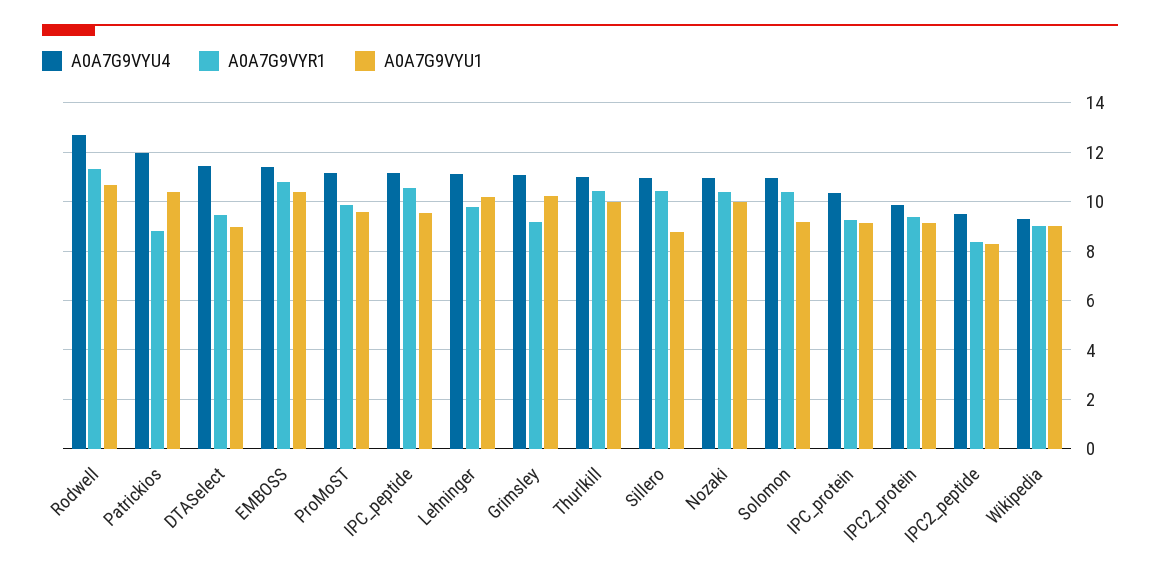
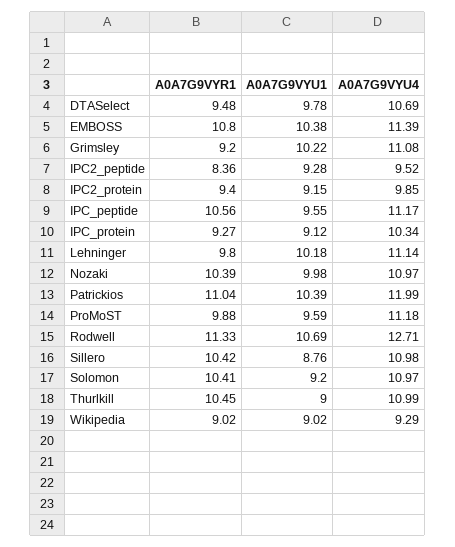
  {
    "A0A7G9VYU4": {
      "Rodwell": 12.71,
      "Patrickios": 11.99,
-     "DTASelect": 11.5,
+     "DTASelect": 10.69,
      "EMBOSS": 11.39,
      "ProMoST": 11.18,
      "IPC_peptide": 11.17,
      "Lehninger": 11.14,
      "Grimsley": 11.08,
      "Thurlkill": 10.99,
      "Sillero": 10.98,
      "Nozaki": 10.97,
      "Solomon": 10.97,
      "IPC_protein": 10.34,
      "IPC2_protein": 9.85,
      "IPC2_peptide": 9.52,
      "Wikipedia": 9.29
    },
    "A0A7G9VYR1": {
      "Rodwell": 11.33,
-     "Patrickios": 8.75,
+     "Patrickios": 11.04,
      "DTASelect": 9.48,
      "EMBOSS": 10.8,
      "ProMoST": 9.88,
      "IPC_peptide": 10.56,
      "Lehninger": 9.8,
      "Grimsley": 9.2,
      "Thurlkill": 10.45,
      "Sillero": 10.42,
      "Nozaki": 10.39,
      "Solomon": 10.41,
      "IPC_protein": 9.27,
      "IPC2_protein": 9.4,
      "IPC2_peptide": 8.36,
      "Wikipedia": 9.02
    },
    "A0A7G9VYU1": {
      "Rodwell": 10.69,
      "Patrickios": 10.39,
-     "DTASelect": 9,
+     "DTASelect": 9.78,
      "EMBOSS": 10.38,
      "ProMoST": 9.59,
      "IPC_peptide": 9.55,
      "Lehninger": 10.18,
      "Grimsley": 10.22,
-     "Thurlkill": 10,
+     "Thurlkill": 9,
      "Sillero": 8.76,
      "Nozaki": 9.98,
      "Solomon": 9.2,
      "IPC_protein": 9.12,
      "IPC2_protein": 9.15,
-     "IPC2_peptide": 8.25,
+     "IPC2_peptide": 9.28,
      "Wikipedia": 9.02
    }
  }

